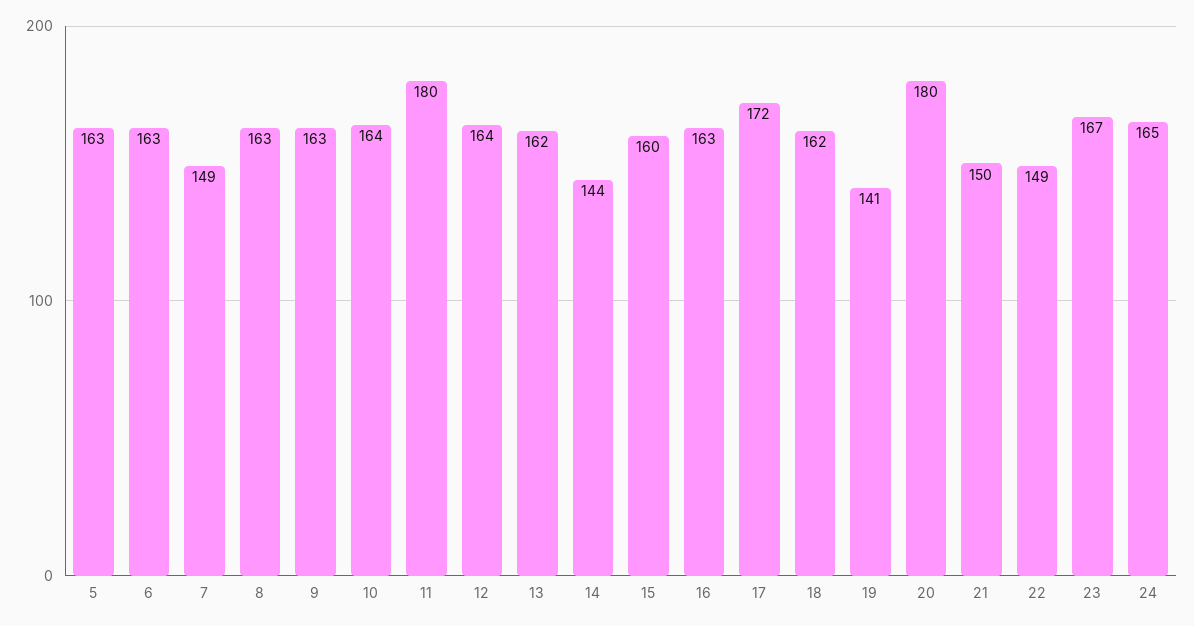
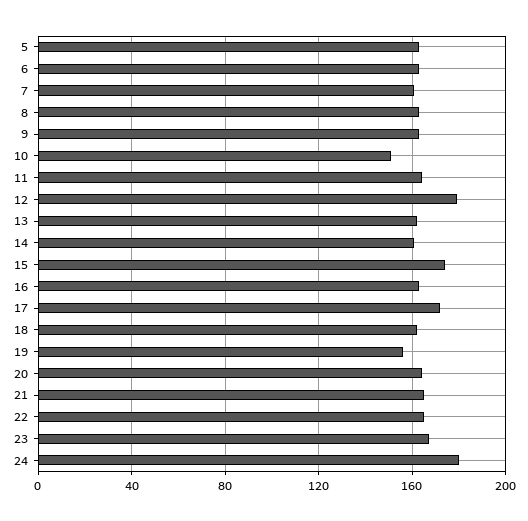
  {
    "5": 163,
    "6": 163,
-   "7": 149,
+   "7": 160,
    "8": 163,
    "9": 163,
-   "10": 164,
+   "10": 150,
-   "11": 180,
+   "11": 165,
-   "12": 164,
+   "12": 180,
    "13": 162,
-   "14": 144,
+   "14": 160,
-   "15": 160,
+   "15": 175,
    "16": 163,
    "17": 172,
    "18": 162,
-   "19": 141,
+   "19": 155,
-   "20": 180,
+   "20": 165,
-   "21": 150,
+   "21": 165,
-   "22": 149,
+   "22": 165,
    "23": 167,
-   "24": 165
+   "24": 180
  }

